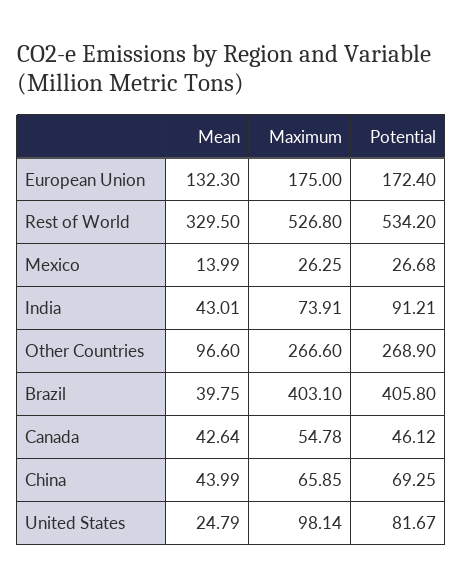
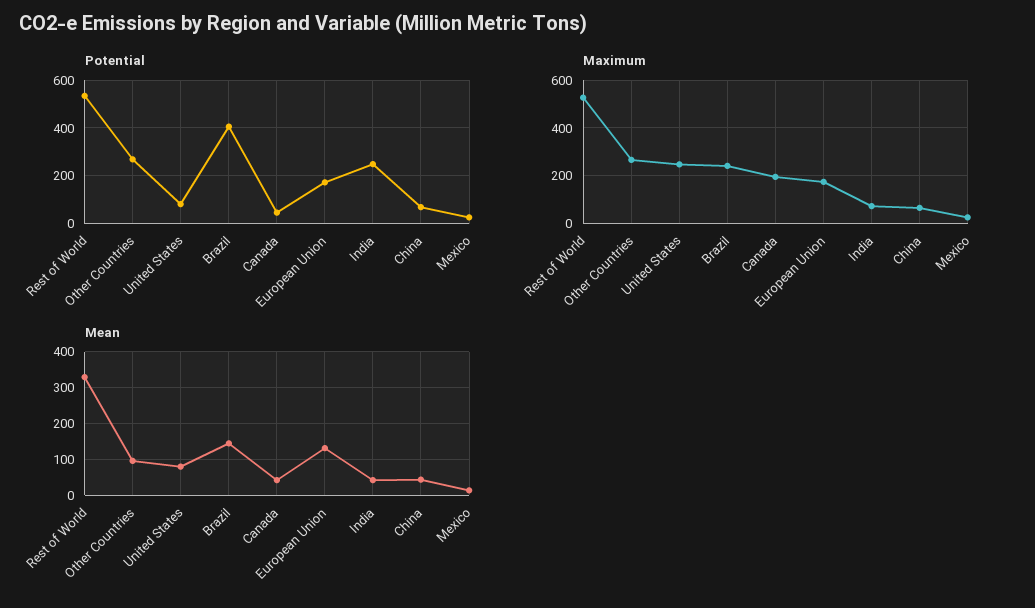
  {
    "Mean": {
      "European Union": 132.3,
      "Rest of World": 329.5,
      "Mexico": 13.99,
      "India": 43.01,
      "Other Countries": 96.6,
-     "Brazil": 39.75,
+     "Brazil": 140,
      "Canada": 42.64,
      "China": 43.99,
-     "United States": 24.79
+     "United States": 80
    },
    "Maximum": {
      "European Union": 175,
      "Rest of World": 526.8,
      "Mexico": 26.25,
      "India": 73.91,
      "Other Countries": 266.6,
-     "Brazil": 403.1,
+     "Brazil": 250,
-     "Canada": 54.78,
+     "Canada": 200,
      "China": 65.85,
-     "United States": 98.14
+     "United States": 250
    },
    "Potential": {
      "European Union": 172.4,
      "Rest of World": 534.2,
      "Mexico": 26.68,
-     "India": 91.21,
+     "India": 250,
      "Other Countries": 268.9,
      "Brazil": 405.8,
      "Canada": 46.12,
      "China": 69.25,
      "United States": 81.67
    }
  }

